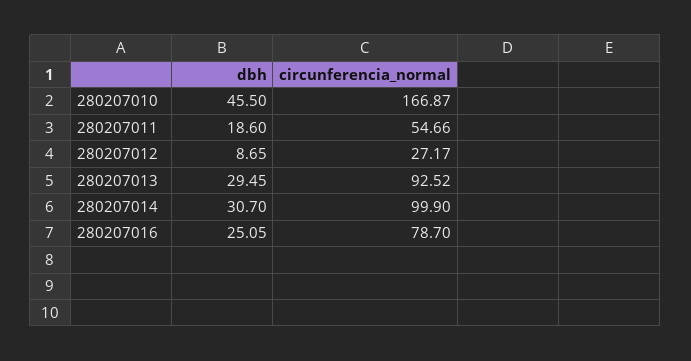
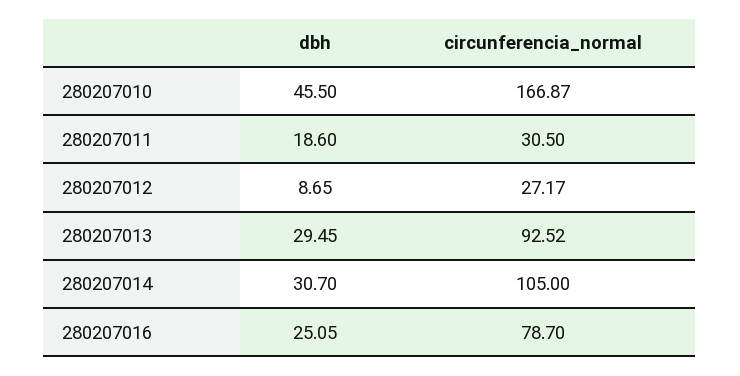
  {
    "dbh": {
      "280207010": 45.5,
      "280207011": 18.6,
      "280207012": 8.65,
      "280207013": 29.45,
      "280207014": 30.7,
      "280207016": 25.05
    },
    "circunferencia_normal": {
      "280207010": 166.87,
-     "280207011": 54.66,
+     "280207011": 30.5,
      "280207012": 27.17,
      "280207013": 92.52,
-     "280207014": 99.9,
+     "280207014": 105,
      "280207016": 78.7
    }
  }

